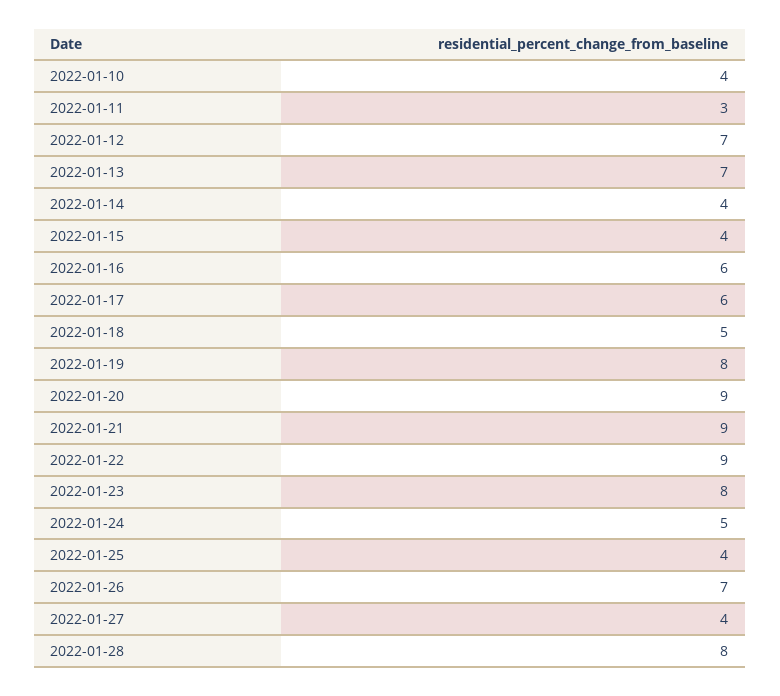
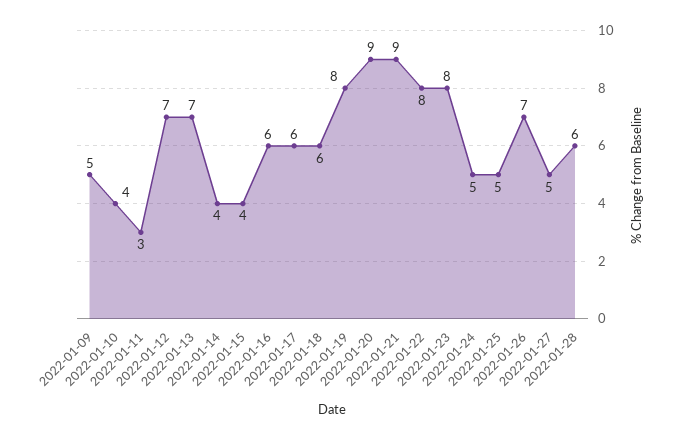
  {
    "2022-01-10": 4,
    "2022-01-11": 3,
    "2022-01-12": 7,
    "2022-01-13": 7,
    "2022-01-14": 4,
    "2022-01-15": 4,
    "2022-01-16": 6,
    "2022-01-17": 6,
-   "2022-01-18": 5,
+   "2022-01-18": 6,
    "2022-01-19": 8,
    "2022-01-20": 9,
    "2022-01-21": 9,
-   "2022-01-22": 9,
+   "2022-01-22": 8,
    "2022-01-23": 8,
    "2022-01-24": 5,
-   "2022-01-25": 4,
+   "2022-01-25": 5,
    "2022-01-26": 7,
-   "2022-01-27": 4,
+   "2022-01-27": 5,
-   "2022-01-28": 8
+   "2022-01-28": 6,
+   "2022-01-09": 5
  }

